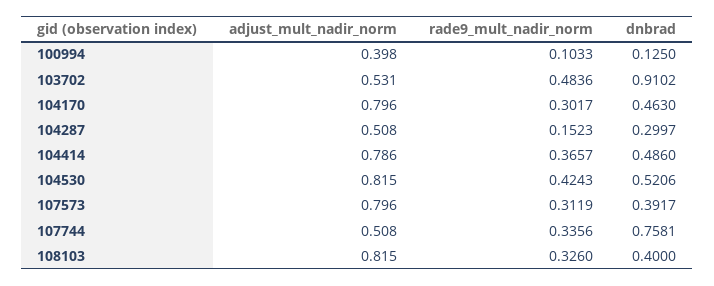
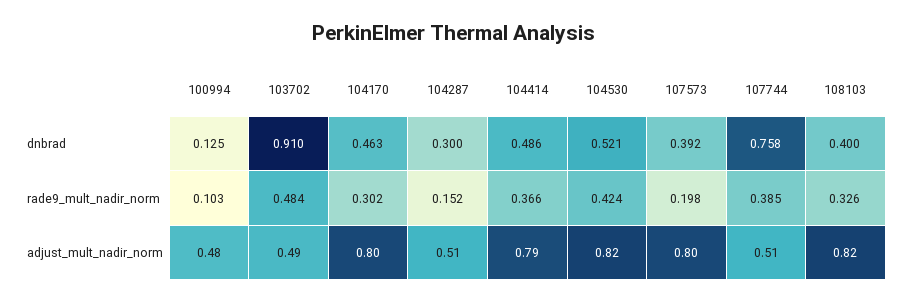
  {
    "adjust_mult_nadir_norm": {
-     "100994": 0.398,
+     "100994": 0.48,
-     "103702": 0.531,
+     "103702": 0.49,
      "104170": 0.796,
      "104287": 0.508,
      "104414": 0.786,
      "104530": 0.815,
      "107573": 0.796,
      "107744": 0.508,
      "108103": 0.815
    },
    "rade9_mult_nadir_norm": {
      "100994": 0.1033,
      "103702": 0.4836,
      "104170": 0.3017,
      "104287": 0.1523,
      "104414": 0.3657,
      "104530": 0.4243,
-     "107573": 0.3119,
+     "107573": 0.198,
-     "107744": 0.3356,
+     "107744": 0.385,
      "108103": 0.326
    },
    "dnbrad": {
      "100994": 0.125,
      "103702": 0.9102,
      "104170": 0.463,
      "104287": 0.2997,
      "104414": 0.486,
      "104530": 0.5206,
      "107573": 0.3917,
      "107744": 0.7581,
      "108103": 0.4
    }
  }

